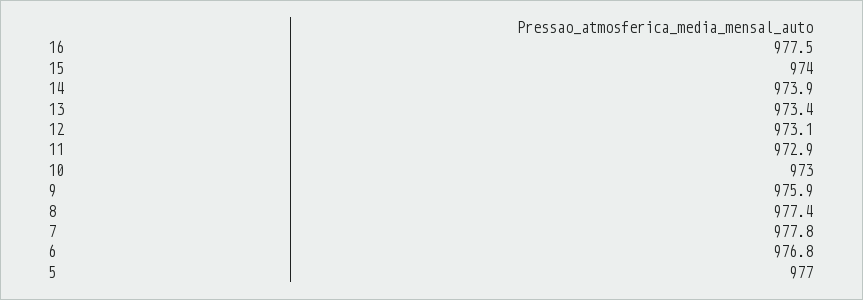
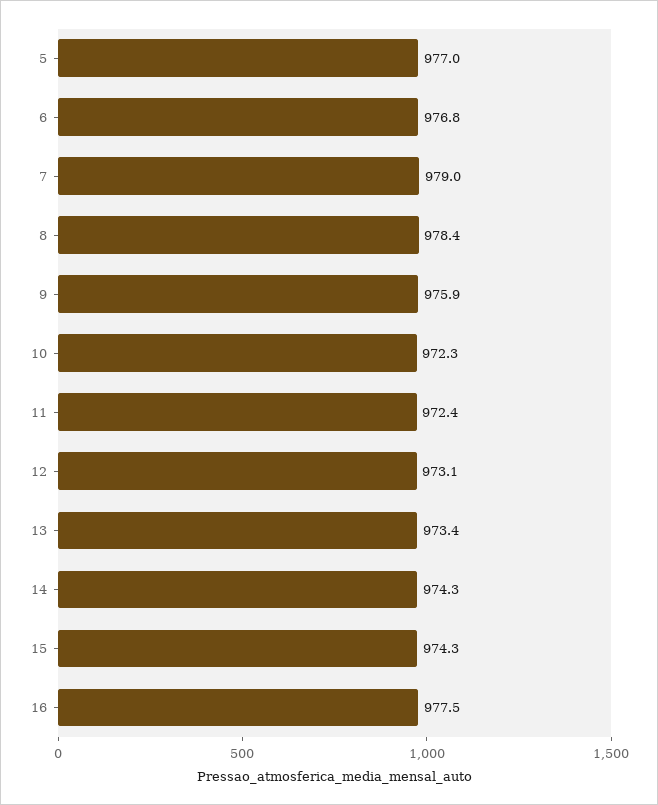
  {
    "16": 977.5,
-   "15": 974,
+   "15": 974.3,
-   "14": 973.9,
+   "14": 974.3,
    "13": 973.4,
    "12": 973.1,
-   "11": 972.9,
+   "11": 972.4,
-   "10": 973,
+   "10": 972.3,
    "9": 975.9,
-   "8": 977.4,
+   "8": 978.4,
-   "7": 977.8,
+   "7": 979,
    "6": 976.8,
    "5": 977
  }

